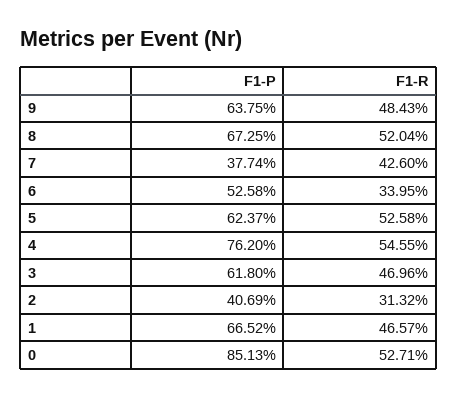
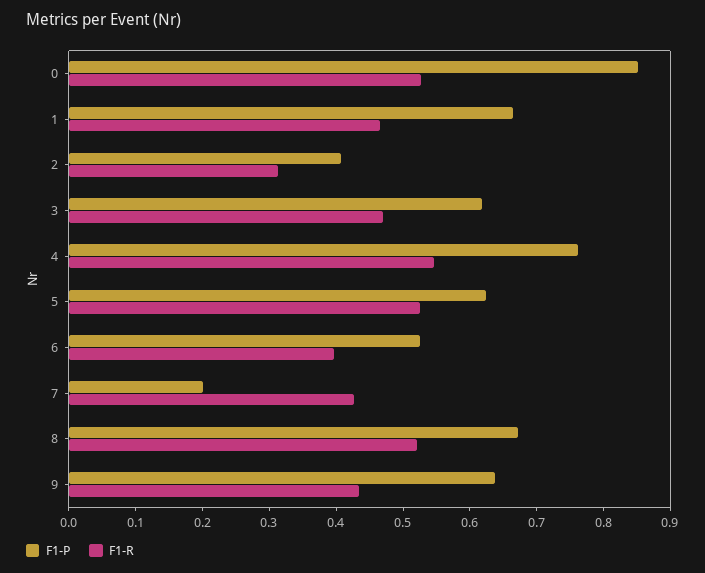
  {
    "F1-P": {
      "9": 0.6375,
      "8": 0.6725,
-     "7": 0.3774,
+     "7": 0.2,
      "6": 0.5258,
      "5": 0.6237,
      "4": 0.762,
      "3": 0.618,
      "2": 0.4069,
      "1": 0.6652,
      "0": 0.8513
    },
    "F1-R": {
-     "9": 0.4843,
+     "9": 0.44,
      "8": 0.5204,
      "7": 0.426,
-     "6": 0.3395,
+     "6": 0.4,
      "5": 0.5258,
      "4": 0.5455,
      "3": 0.4696,
      "2": 0.3132,
      "1": 0.4657,
      "0": 0.5271
    }
  }

